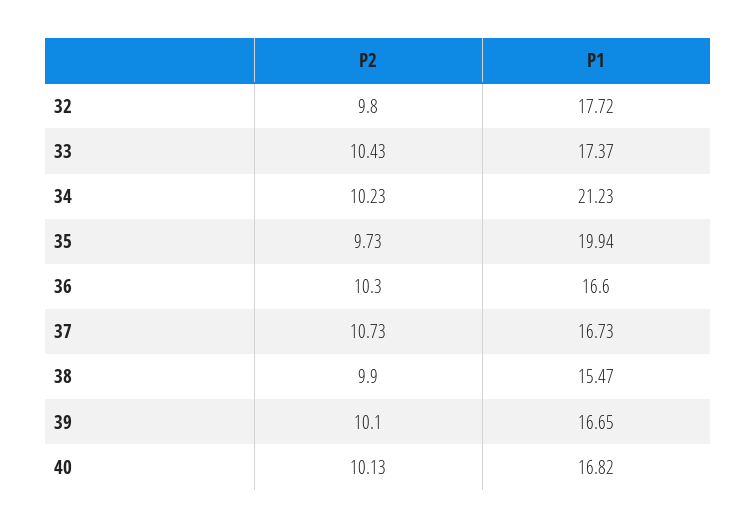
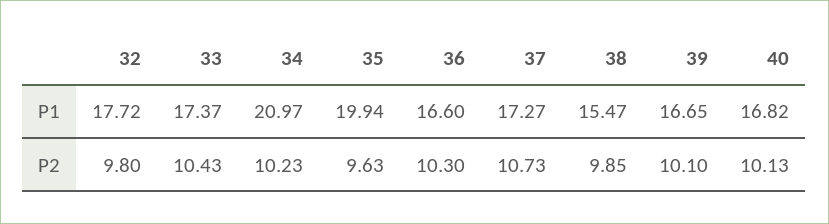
  {
    "P2": {
      "32": 9.8,
      "33": 10.43,
      "34": 10.23,
-     "35": 9.73,
+     "35": 9.63,
      "36": 10.3,
      "37": 10.73,
-     "38": 9.9,
+     "38": 9.85,
      "39": 10.1,
      "40": 10.13
    },
    "P1": {
      "32": 17.72,
      "33": 17.37,
-     "34": 21.23,
+     "34": 20.97,
      "35": 19.94,
      "36": 16.6,
-     "37": 16.73,
+     "37": 17.27,
      "38": 15.47,
      "39": 16.65,
      "40": 16.82
    }
  }

